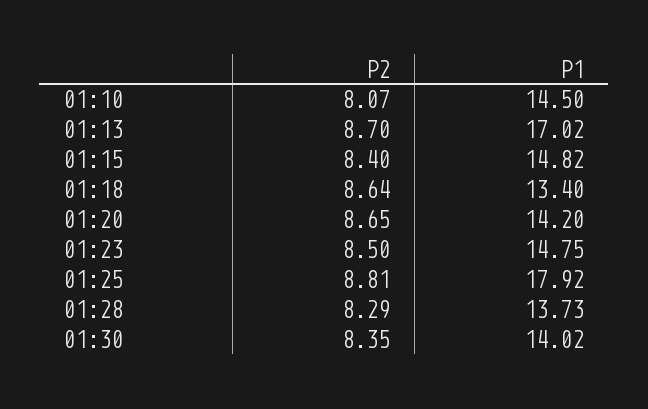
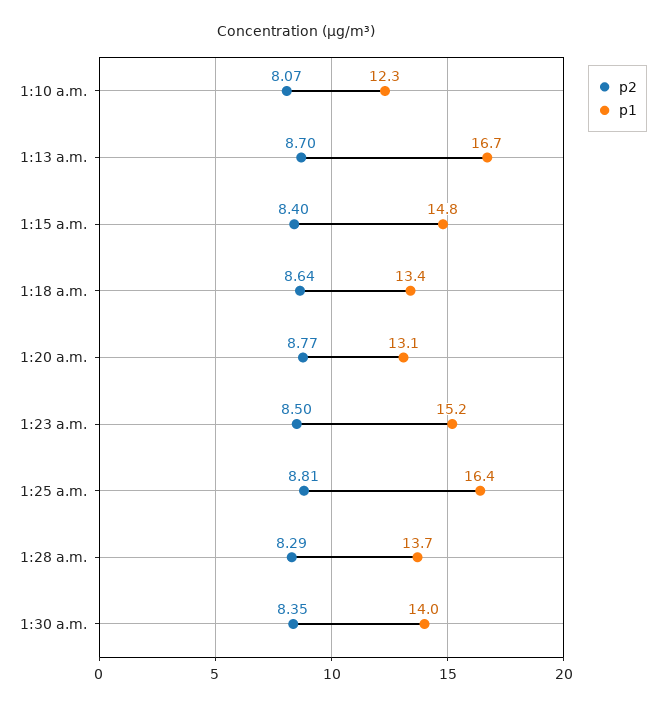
  {
    "P2": {
      "01:10": 8.07,
      "01:13": 8.7,
      "01:15": 8.4,
      "01:18": 8.64,
-     "01:20": 8.65,
+     "01:20": 8.77,
      "01:23": 8.5,
      "01:25": 8.81,
      "01:28": 8.29,
      "01:30": 8.35
    },
    "P1": {
-     "01:10": 14.5,
+     "01:10": 12.3,
-     "01:13": 17.02,
+     "01:13": 16.7,
      "01:15": 14.82,
      "01:18": 13.4,
-     "01:20": 14.2,
+     "01:20": 13.1,
-     "01:23": 14.75,
+     "01:23": 15.2,
-     "01:25": 17.92,
+     "01:25": 16.4,
      "01:28": 13.73,
      "01:30": 14.02
    }
  }

